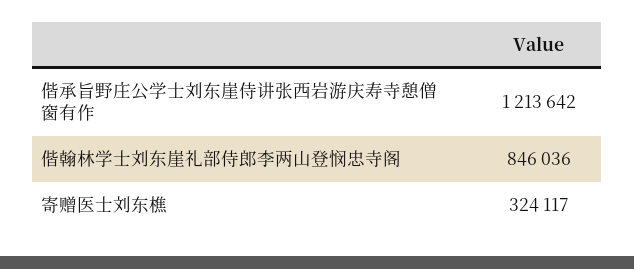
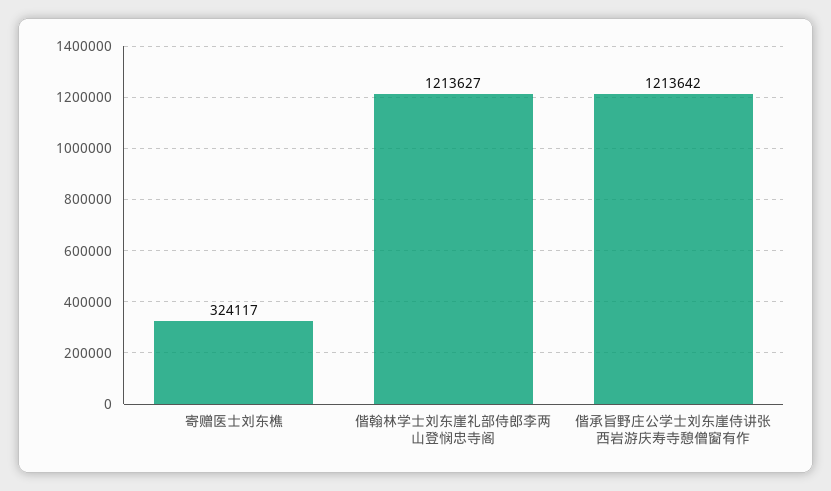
  {
    "偕承旨野庄公学士刘东崖侍讲张西岩游庆寿寺憩僧窗有作": 1213642,
-   "偕翰林学士刘东崖礼部侍郎李两山登悯忠寺阁": 846036,
+   "偕翰林学士刘东崖礼部侍郎李两山登悯忠寺阁": 1213627,
    "寄赠医士刘东樵": 324117
  }

